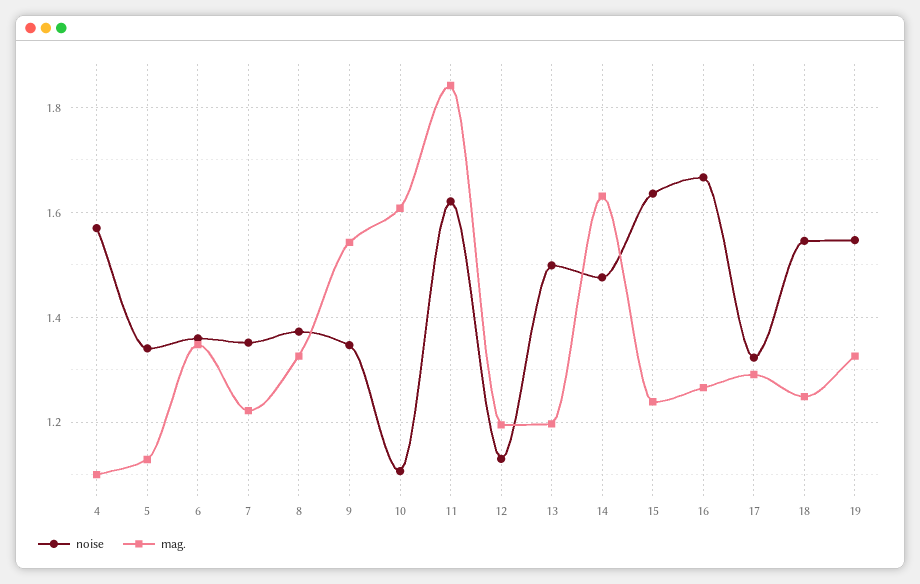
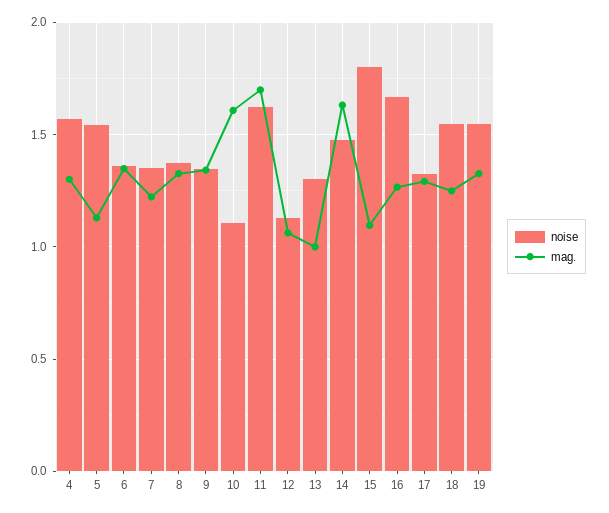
  {
    "noise": {
      "4": 1.58,
-     "5": 1.34,
+     "5": 1.55,
      "6": 1.36,
      "7": 1.36,
      "8": 1.38,
      "9": 1.34,
      "10": 1.1,
      "11": 1.62,
      "12": 1.14,
-     "13": 1.5,
+     "13": 1.3,
      "14": 1.48,
-     "15": 1.64,
+     "15": 1.8,
      "16": 1.66,
      "17": 1.32,
      "18": 1.54,
      "19": 1.54
    },
    "mag.": {
-     "4": 1.1,
+     "4": 1.3,
      "5": 1.12,
      "6": 1.34,
      "7": 1.22,
      "8": 1.32,
-     "9": 1.54,
+     "9": 1.35,
      "10": 1.6,
-     "11": 1.84,
+     "11": 1.7,
-     "12": 1.2,
+     "12": 1.05,
-     "13": 1.2,
+     "13": 1,
      "14": 1.64,
-     "15": 1.24,
+     "15": 1.1,
      "16": 1.26,
      "17": 1.3,
      "18": 1.24,
      "19": 1.32
    }
  }

